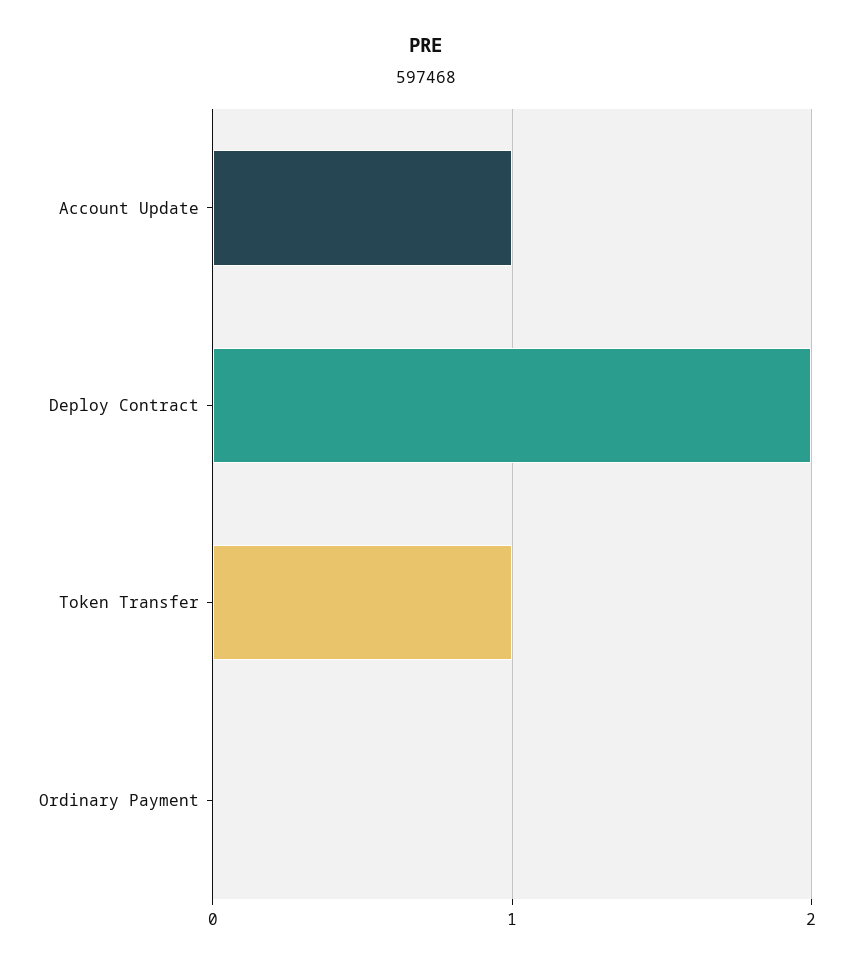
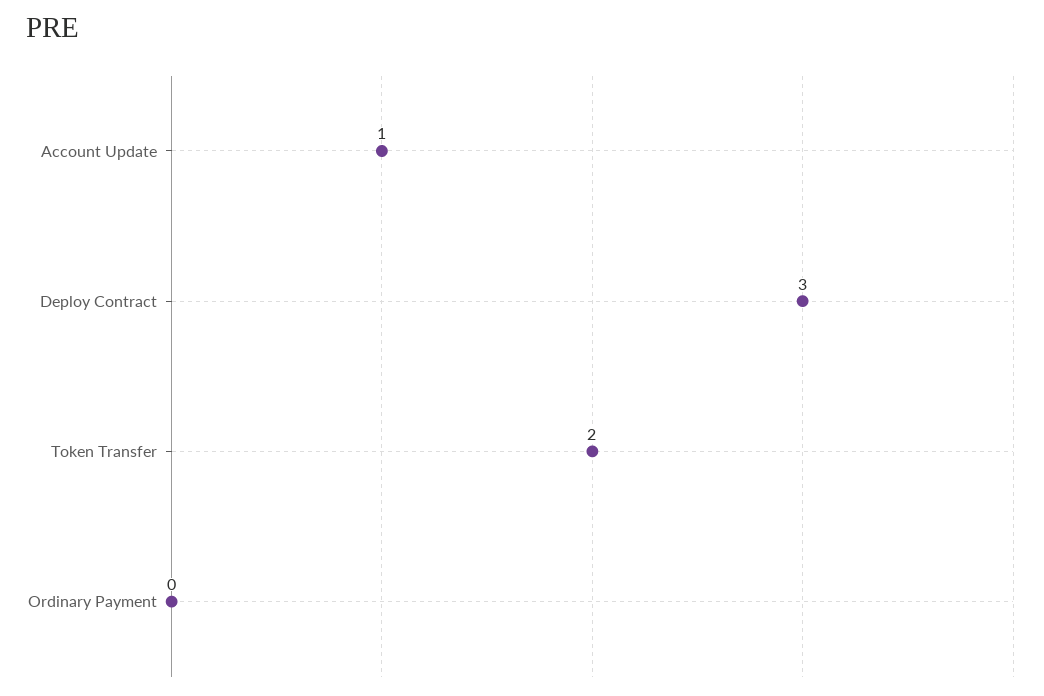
  {
    "Account Update": 1,
-   "Deploy Contract": 2,
+   "Deploy Contract": 3,
-   "Token Transfer": 1,
+   "Token Transfer": 2,
    "Ordinary Payment": 0
  }

